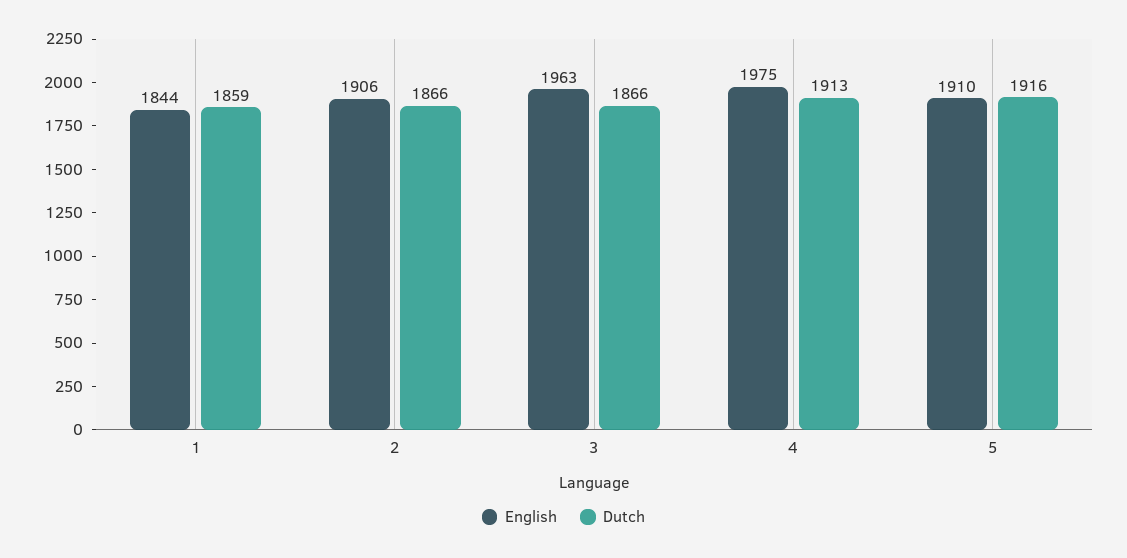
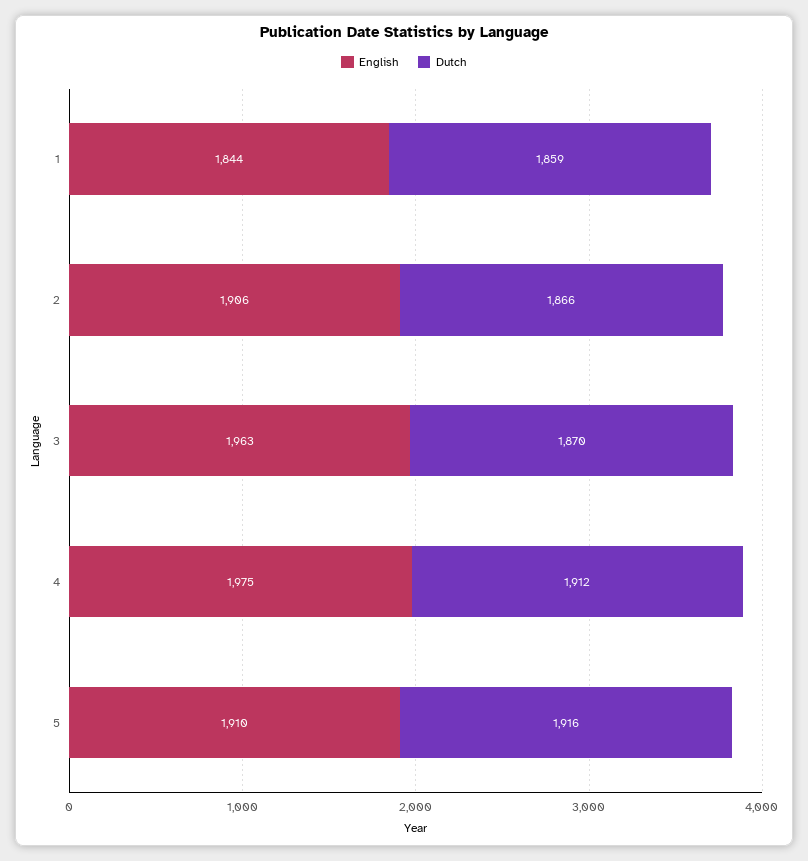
  {
    "English": {
      "1": 1844,
      "2": 1906,
      "3": 1963,
      "4": 1975,
      "5": 1910
    },
    "Dutch": {
      "1": 1859,
      "2": 1866,
-     "3": 1866,
+     "3": 1870,
-     "4": 1913,
+     "4": 1912,
      "5": 1916
    }
  }

